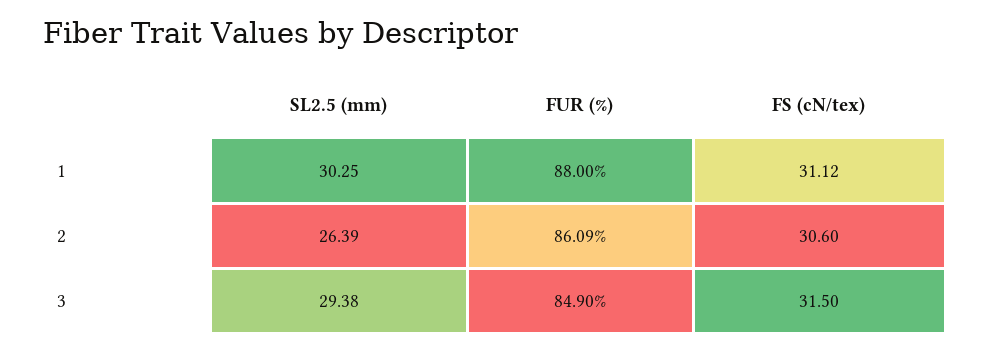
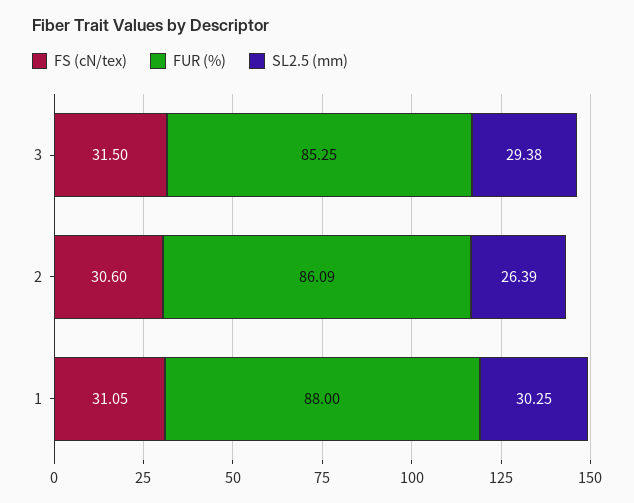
  {
    "SL2.5 (mm)": {
      "1": 30.25,
      "2": 26.39,
      "3": 29.38
    },
    "FUR (%)": {
      "1": 88,
      "2": 86.09,
-     "3": 84.9
+     "3": 85.25
    },
    "FS (cN/tex)": {
-     "1": 31.12,
+     "1": 31.05,
      "2": 30.6,
      "3": 31.5
    }
  }

